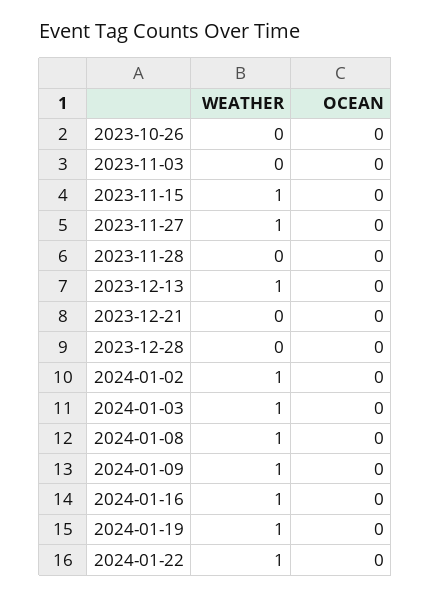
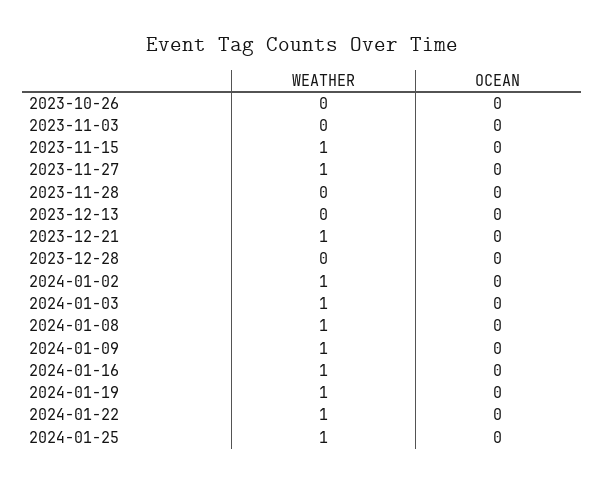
  {
    "WEATHER": {
      "2023-10-26": 0,
      "2023-11-03": 0,
      "2023-11-15": 1,
      "2023-11-27": 1,
      "2023-11-28": 0,
-     "2023-12-13": 1,
+     "2023-12-13": 0,
-     "2023-12-21": 0,
+     "2023-12-21": 1,
      "2023-12-28": 0,
      "2024-01-02": 1,
      "2024-01-03": 1,
      "2024-01-08": 1,
      "2024-01-09": 1,
      "2024-01-16": 1,
      "2024-01-19": 1,
-     "2024-01-22": 1
+     "2024-01-22": 1,
+     "2024-01-25": 1
    },
    "OCEAN": {
      "2023-10-26": 0,
      "2023-11-03": 0,
      "2023-11-15": 0,
      "2023-11-27": 0,
      "2023-11-28": 0,
      "2023-12-13": 0,
      "2023-12-21": 0,
      "2023-12-28": 0,
      "2024-01-02": 0,
      "2024-01-03": 0,
      "2024-01-08": 0,
      "2024-01-09": 0,
      "2024-01-16": 0,
      "2024-01-19": 0,
-     "2024-01-22": 0
+     "2024-01-22": 0,
+     "2024-01-25": 0
    }
  }

